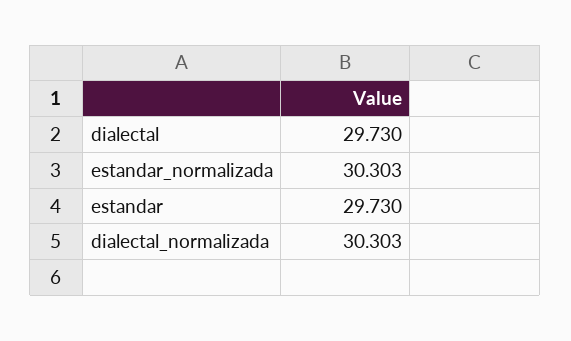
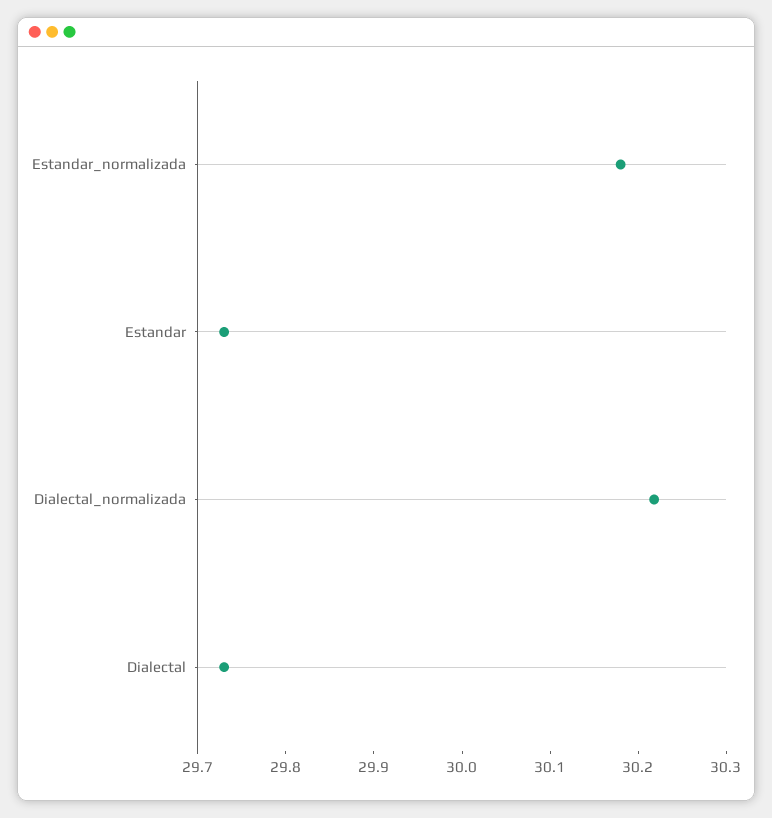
  {
    "dialectal": 29.73,
-   "estandar_normalizada": 30.303,
+   "estandar_normalizada": 30.18,
    "estandar": 29.73,
-   "dialectal_normalizada": 30.303
+   "dialectal_normalizada": 30.22
  }

